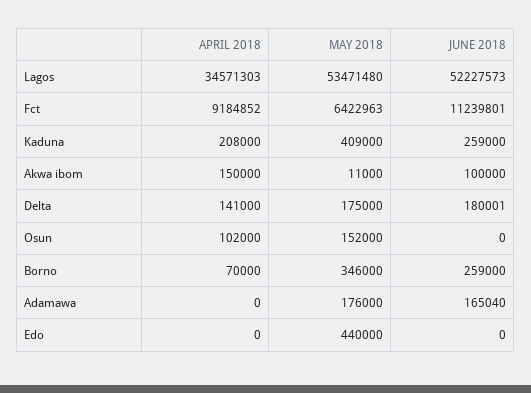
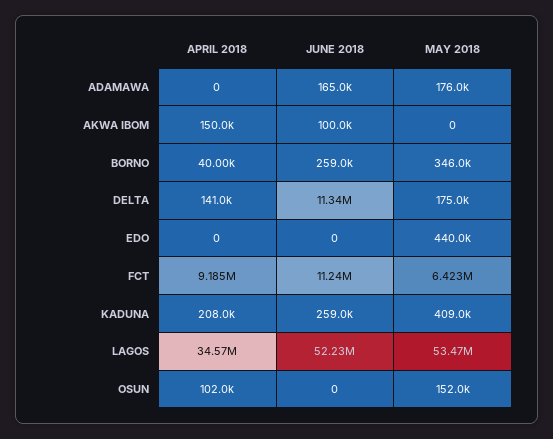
  {
    "APRIL 2018": {
      "Lagos": 34571303,
      "Fct": 9184852,
      "Kaduna": 208000,
      "Akwa ibom": 150000,
      "Delta": 141000,
      "Osun": 102000,
-     "Borno": 70000,
+     "Borno": 40000,
      "Adamawa": 0,
      "Edo": 0
    },
    "MAY 2018": {
      "Lagos": 53471480,
      "Fct": 6422963,
      "Kaduna": 409000,
-     "Akwa ibom": 11000,
+     "Akwa ibom": 0,
      "Delta": 175000,
      "Osun": 152000,
      "Borno": 346000,
      "Adamawa": 176000,
      "Edo": 440000
    },
    "JUNE 2018": {
      "Lagos": 52227573,
      "Fct": 11239801,
      "Kaduna": 259000,
      "Akwa ibom": 100000,
-     "Delta": 180001,
+     "Delta": 11340000,
      "Osun": 0,
      "Borno": 259000,
      "Adamawa": 165040,
      "Edo": 0
    }
  }

